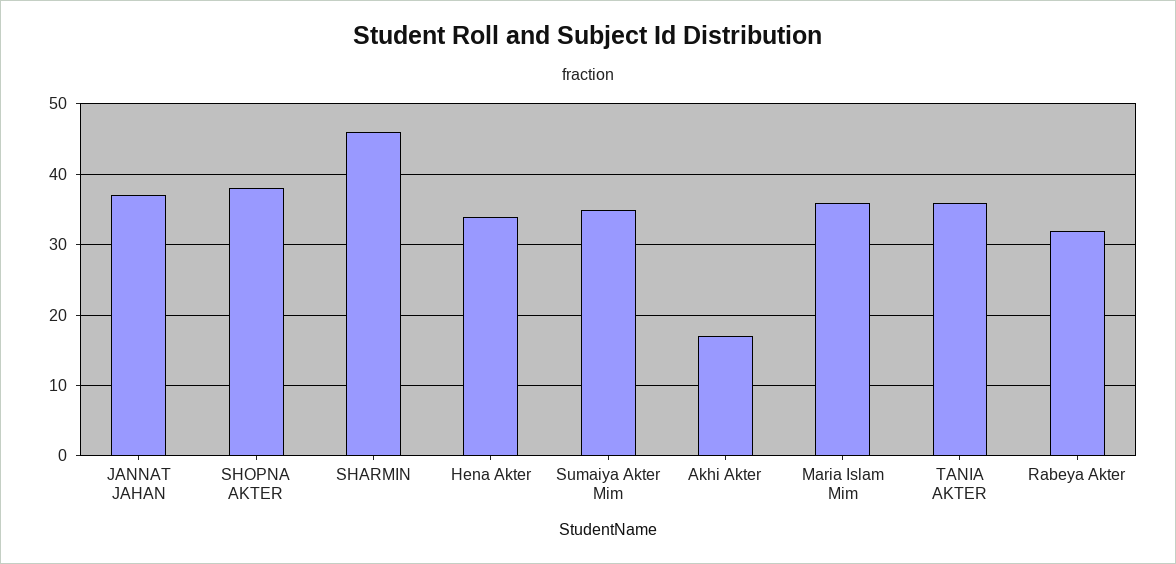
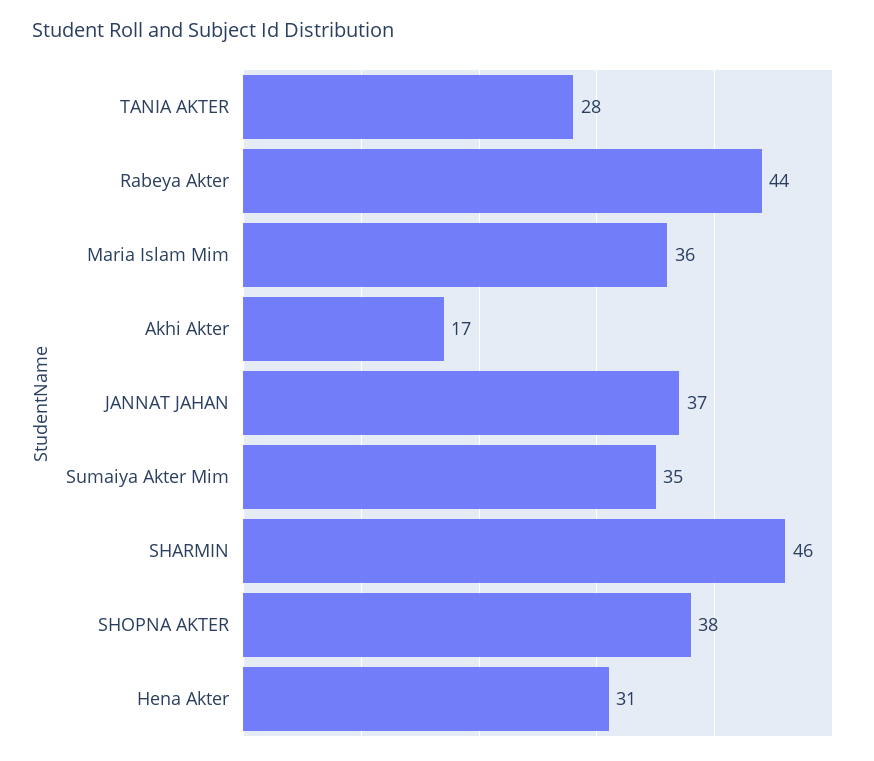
  {
    "JANNAT JAHAN": 37,
    "SHOPNA AKTER": 38,
    "SHARMIN": 46,
-   "Hena Akter": 34,
+   "Hena Akter": 31,
    "Sumaiya Akter Mim": 35,
    "Akhi Akter": 17,
    "Maria Islam Mim": 36,
-   "TANIA AKTER": 36,
+   "TANIA AKTER": 28,
-   "Rabeya Akter": 32
+   "Rabeya Akter": 44
  }

